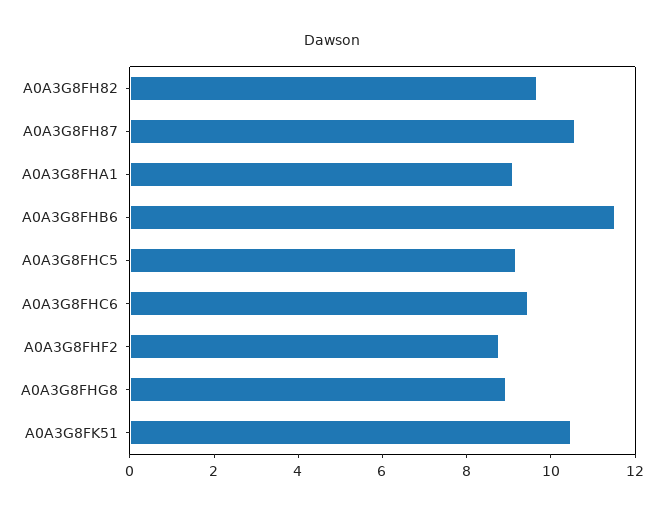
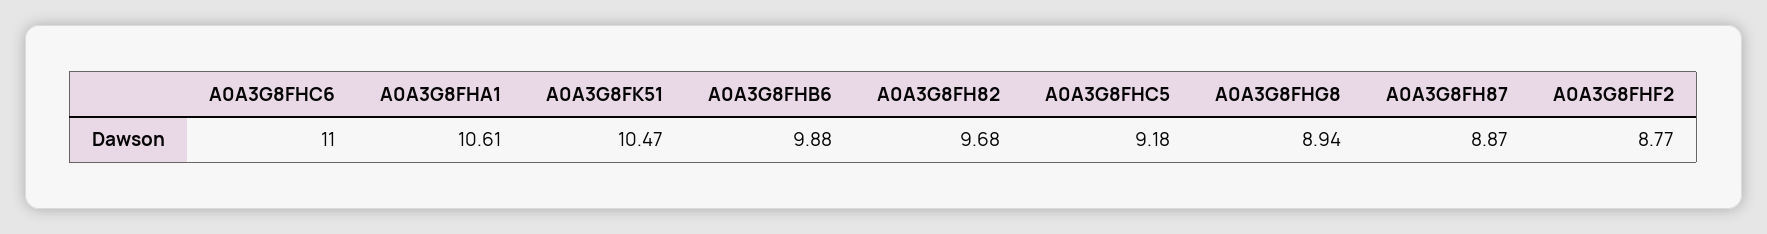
  {
    "A0A3G8FH82": 9.68,
-   "A0A3G8FH87": 10.5,
+   "A0A3G8FH87": 8.87,
-   "A0A3G8FHA1": 9,
+   "A0A3G8FHA1": 10.61,
-   "A0A3G8FHB6": 11.5,
+   "A0A3G8FHB6": 9.88,
    "A0A3G8FHC5": 9.18,
-   "A0A3G8FHC6": 9.5,
+   "A0A3G8FHC6": 11,
    "A0A3G8FHF2": 8.77,
    "A0A3G8FHG8": 8.94,
    "A0A3G8FK51": 10.47
  }

